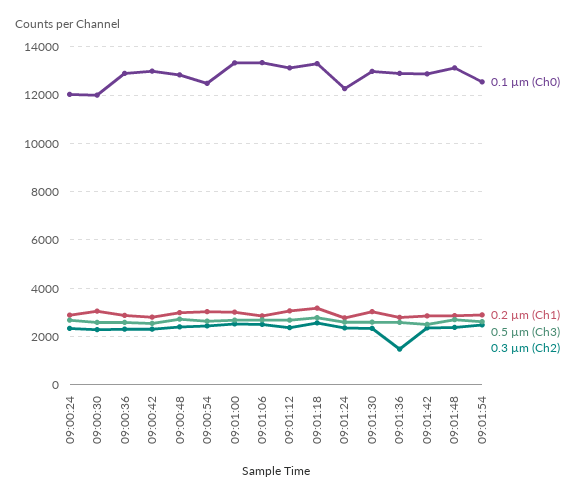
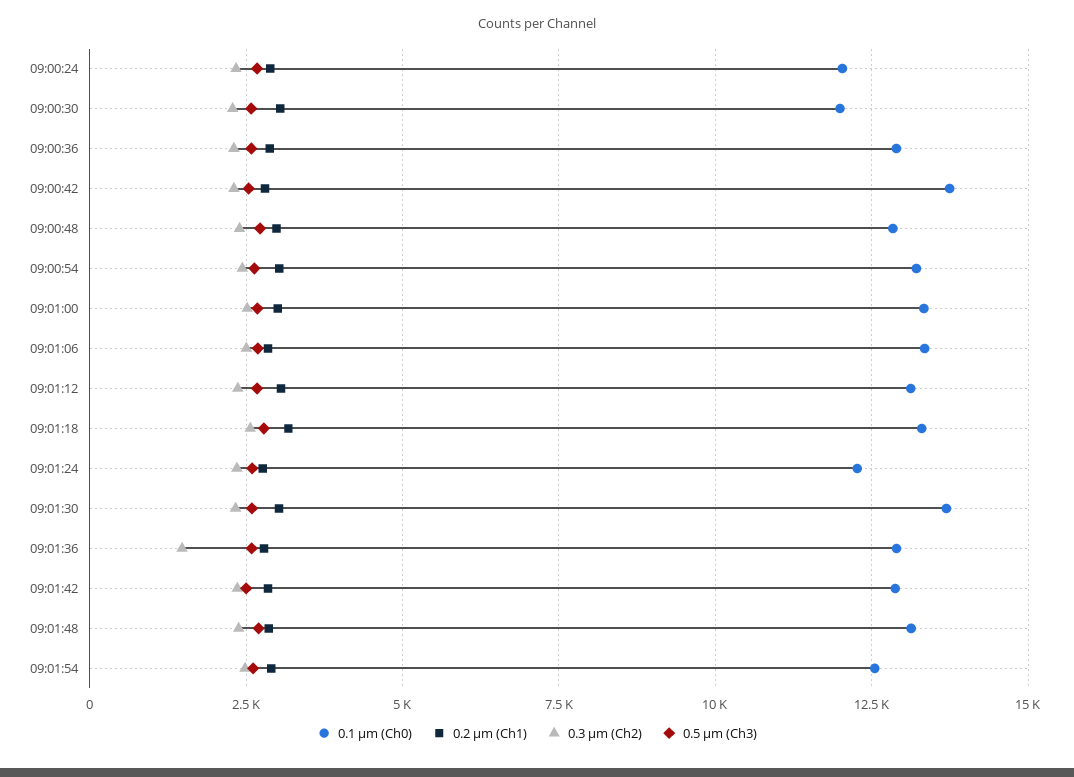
  {
    "0.1 µm (Ch0)": {
      "09:00:24": 12000,
      "09:00:30": 12000,
      "09:00:36": 13000,
-     "09:00:42": 13000,
+     "09:00:42": 13750,
      "09:00:48": 12750,
-     "09:00:54": 12500,
+     "09:00:54": 13250,
      "09:01:00": 13250,
      "09:01:06": 13250,
      "09:01:12": 13000,
      "09:01:18": 13250,
      "09:01:24": 12250,
-     "09:01:30": 13000,
+     "09:01:30": 13750,
      "09:01:36": 13000,
      "09:01:42": 13000,
      "09:01:48": 13250,
      "09:01:54": 12500
    },
    "0.2 µm (Ch1)": {
      "09:00:24": 3000,
      "09:00:30": 3000,
      "09:00:36": 3000,
      "09:00:42": 2750,
      "09:00:48": 3000,
      "09:00:54": 3000,
      "09:01:00": 3000,
      "09:01:06": 2750,
      "09:01:12": 3000,
      "09:01:18": 3250,
      "09:01:24": 2750,
      "09:01:30": 3000,
      "09:01:36": 2750,
      "09:01:42": 2750,
      "09:01:48": 2750,
      "09:01:54": 3000
    },
    "0.5 µm (Ch3)": {
      "09:00:24": 2750,
      "09:00:30": 2500,
      "09:00:36": 2500,
      "09:00:42": 2500,
      "09:00:48": 2750,
      "09:00:54": 2750,
      "09:01:00": 2750,
      "09:01:06": 2750,
      "09:01:12": 2750,
      "09:01:18": 2750,
      "09:01:24": 2500,
      "09:01:30": 2500,
      "09:01:36": 2500,
      "09:01:42": 2500,
      "09:01:48": 2750,
      "09:01:54": 2500
    },
    "0.3 µm (Ch2)": {
      "09:00:24": 2250,
      "09:00:30": 2250,
      "09:00:36": 2250,
      "09:00:42": 2250,
      "09:00:48": 2500,
      "09:00:54": 2500,
      "09:01:00": 2500,
      "09:01:06": 2500,
      "09:01:12": 2250,
      "09:01:18": 2500,
      "09:01:24": 2250,
      "09:01:30": 2250,
      "09:01:36": 1500,
      "09:01:42": 2250,
      "09:01:48": 2500,
      "09:01:54": 2500
    }
  }

